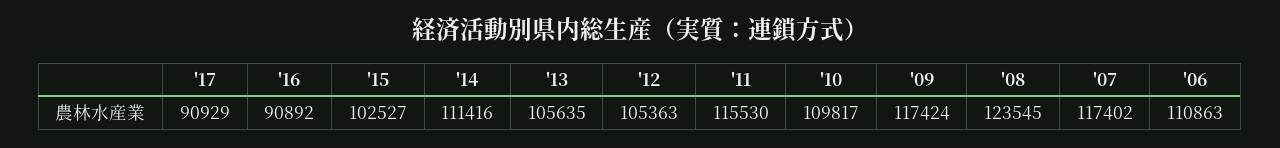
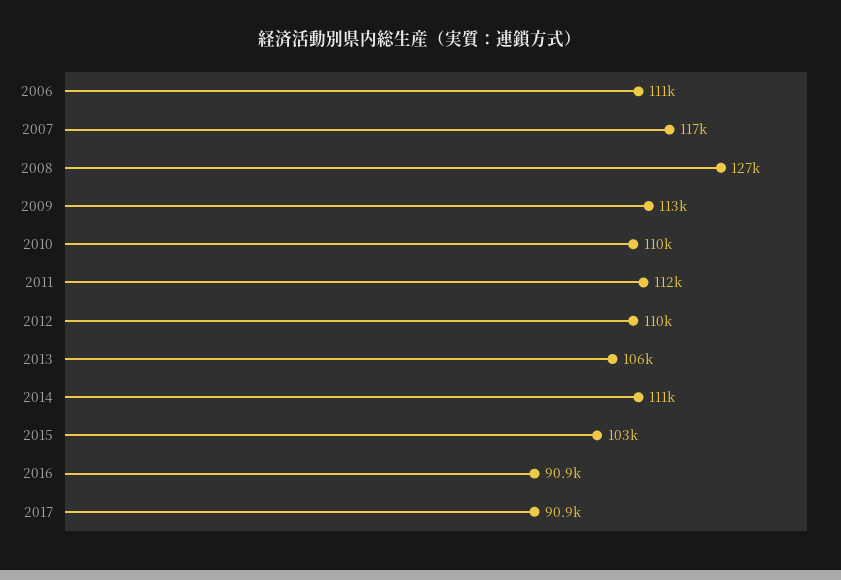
  {
    "'17": 90929,
    "'16": 90892,
    "'15": 102527,
    "'14": 111416,
    "'13": 105635,
-   "'12": 105363,
+   "'12": 110000,
-   "'11": 115530,
+   "'11": 112000,
    "'10": 109817,
-   "'09": 117424,
+   "'09": 113000,
-   "'08": 123545,
+   "'08": 127000,
    "'07": 117402,
    "'06": 110863
  }

